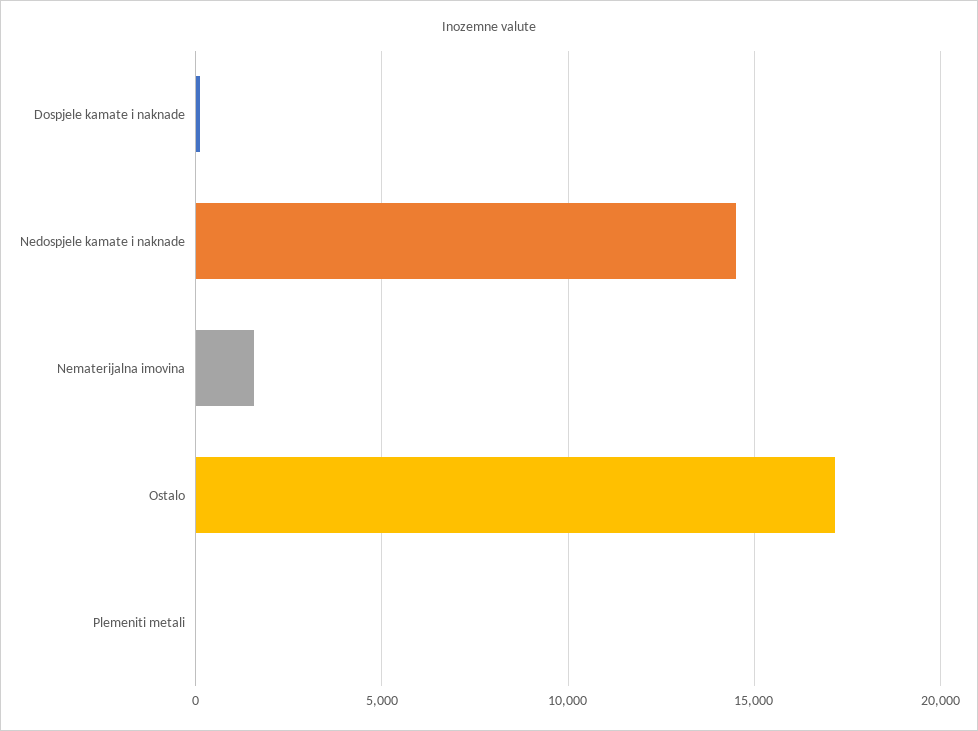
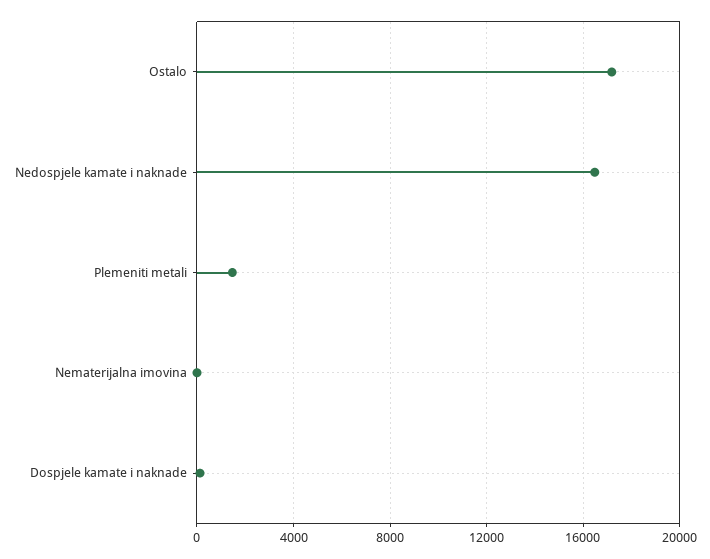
  {
    "Dospjele kamate i naknade": 0,
-   "Nedospjele kamate i naknade": 14500,
+   "Nedospjele kamate i naknade": 16500,
-   "Nematerijalna imovina": 1500,
+   "Nematerijalna imovina": 0,
    "Ostalo": 17000,
-   "Plemeniti metali": 0
+   "Plemeniti metali": 1500
  }

